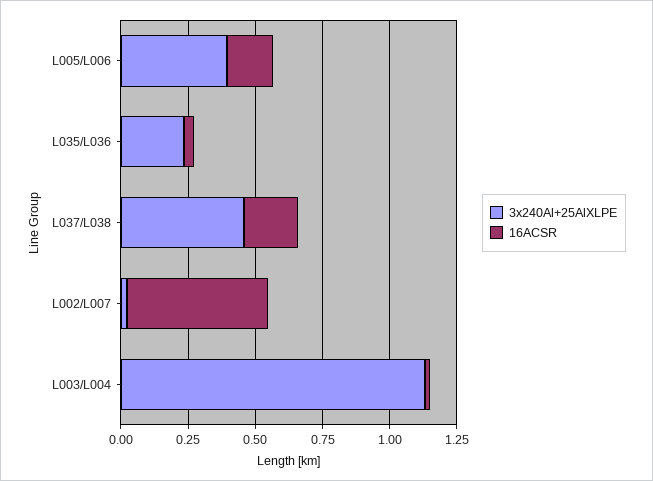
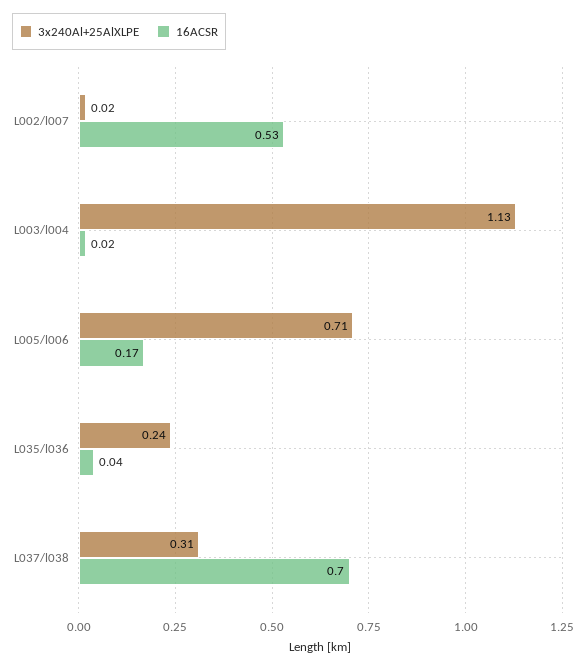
  {
    "3x240Al+25AlXLPE": {
-     "L005/L006": 0.4,
+     "L005/L006": 0.71,
      "L035/L036": 0.24,
-     "L037/L038": 0.45,
+     "L037/L038": 0.31,
      "L002/L007": 0.02,
      "L003/L004": 1.13
    },
    "16ACSR": {
      "L005/L006": 0.17,
      "L035/L036": 0.04,
-     "L037/L038": 0.2,
+     "L037/L038": 0.7,
      "L002/L007": 0.53,
      "L003/L004": 0.02
    }
  }

